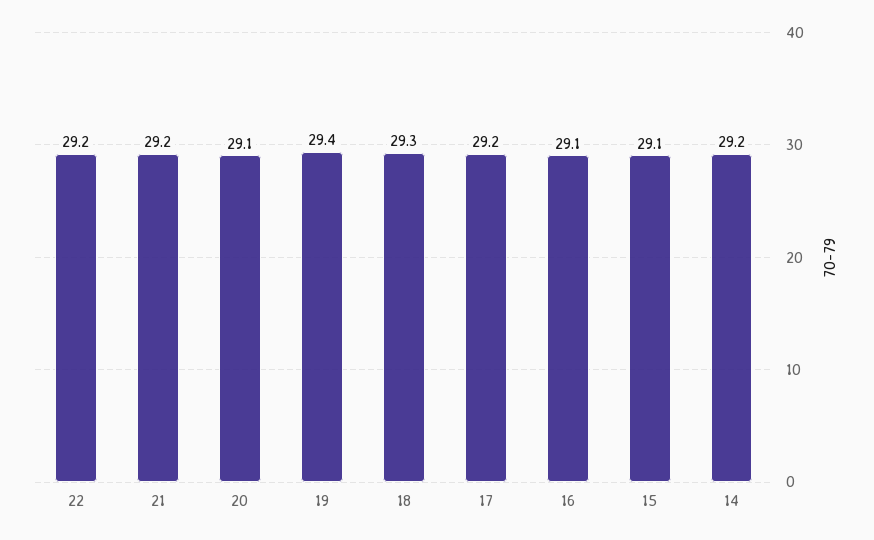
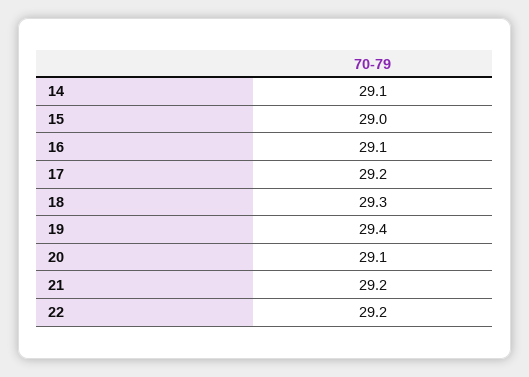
  {
    "22": 29.2,
    "21": 29.2,
    "20": 29.1,
    "19": 29.4,
    "18": 29.3,
    "17": 29.2,
    "16": 29.1,
-   "15": 29.1,
+   "15": 29,
-   "14": 29.2
+   "14": 29.1
  }

